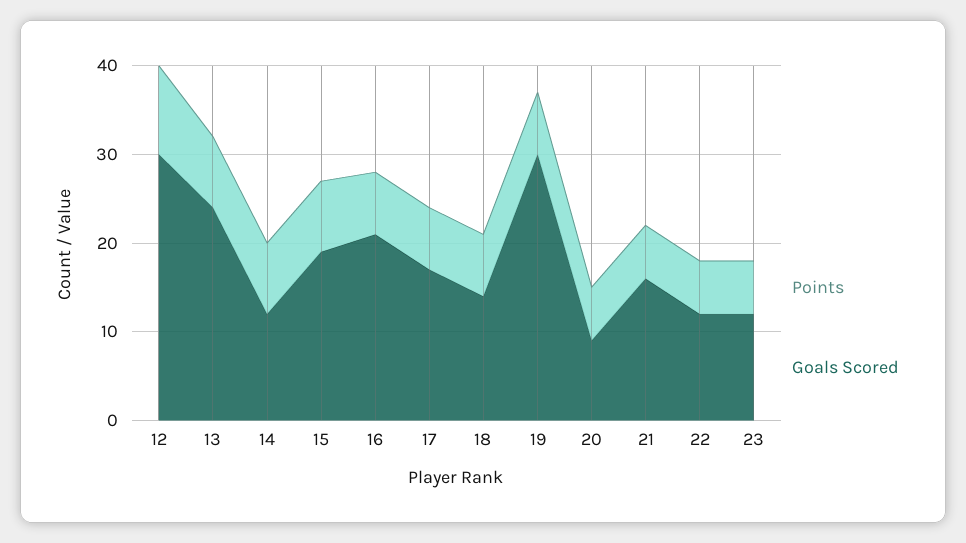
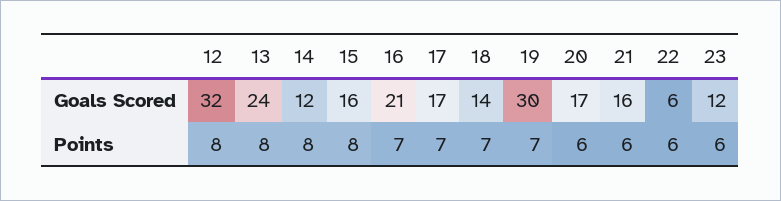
  {
    "Points": {
-     "12": 10,
+     "12": 8,
      "13": 8,
      "14": 8,
      "15": 8,
      "16": 7,
      "17": 7,
      "18": 7,
      "19": 7,
      "20": 6,
      "21": 6,
      "22": 6,
      "23": 6
    },
    "Goals Scored": {
-     "12": 30,
+     "12": 32,
      "13": 24,
      "14": 12,
-     "15": 19,
+     "15": 16,
      "16": 21,
      "17": 17,
      "18": 14,
      "19": 30,
-     "20": 9,
+     "20": 17,
      "21": 16,
-     "22": 12,
+     "22": 6,
      "23": 12
    }
  }

